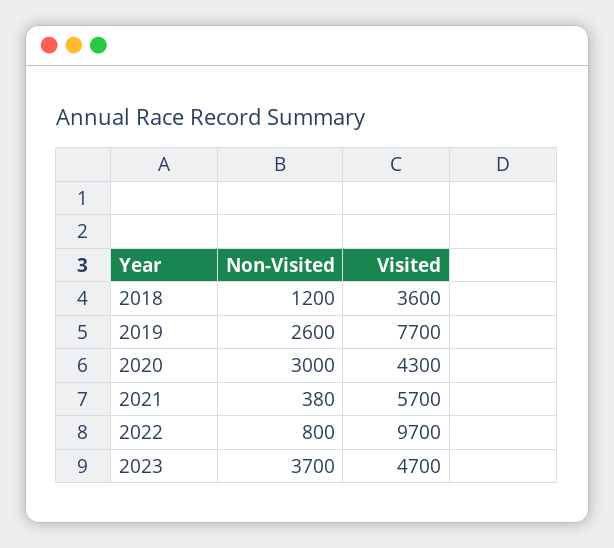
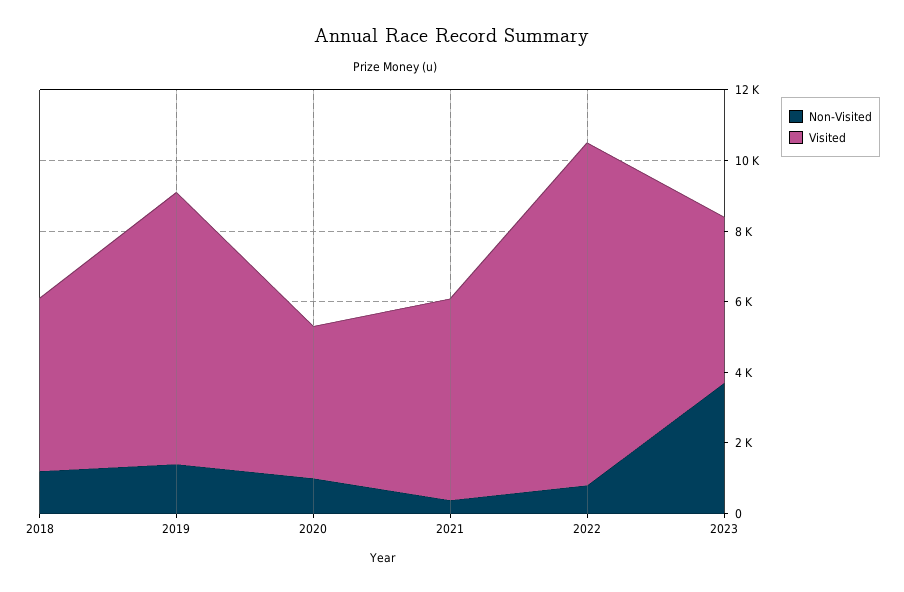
  {
    "Non-Visited": {
      "2018": 1200,
-     "2019": 2600,
+     "2019": 1500,
-     "2020": 3000,
+     "2020": 1000,
      "2021": 380,
      "2022": 800,
      "2023": 3700
    },
    "Visited": {
-     "2018": 3600,
+     "2018": 5000,
      "2019": 7700,
      "2020": 4300,
      "2021": 5700,
      "2022": 9700,
      "2023": 4700
    }
  }

